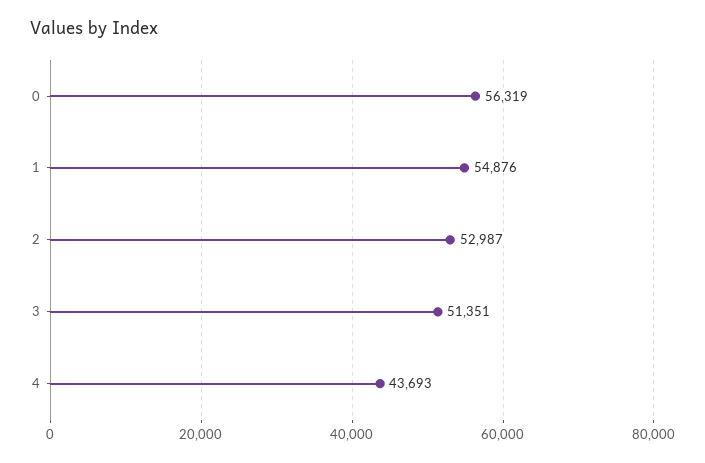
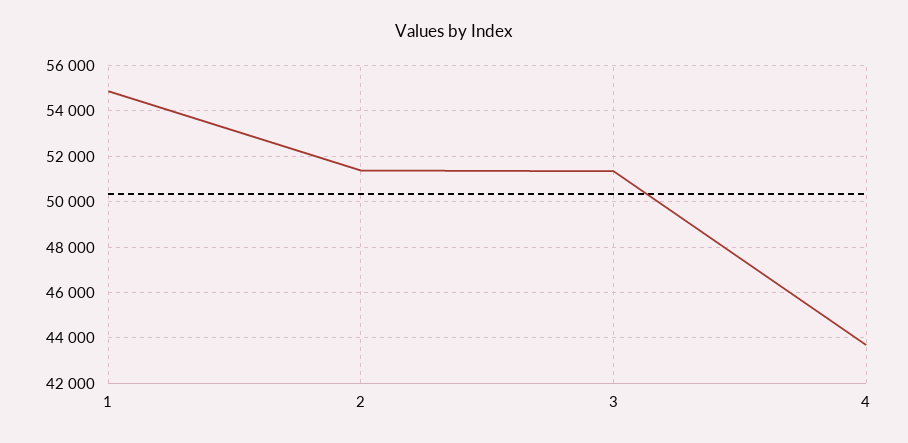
  {
-   "0": 56319,
    "1": 54876,
-   "2": 52987,
+   "2": 51500,
    "3": 51351,
    "4": 43693
  }

